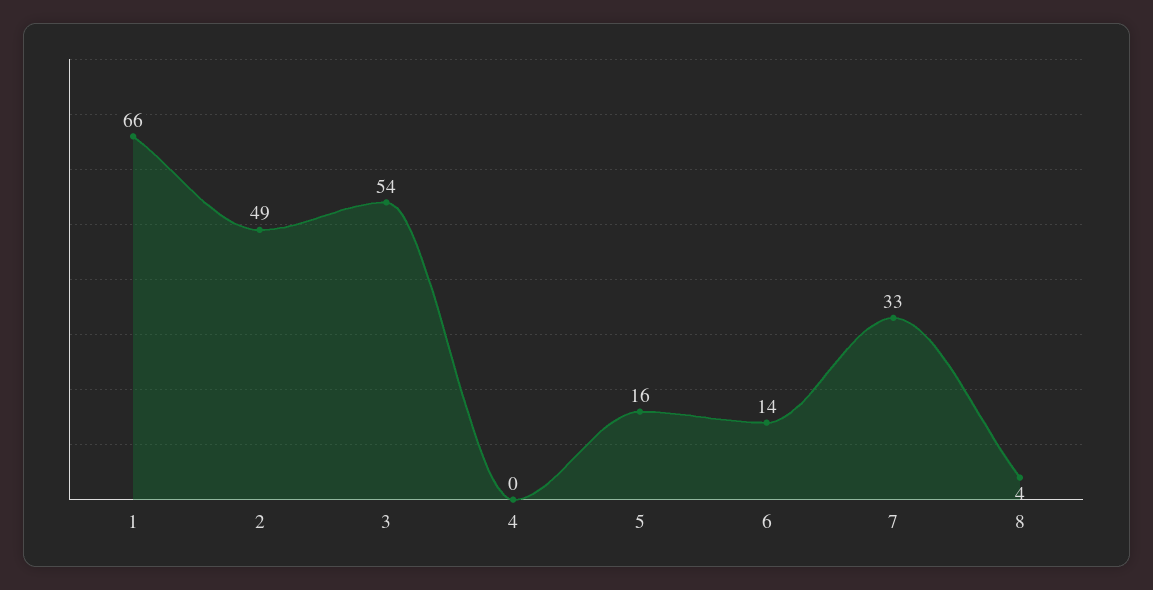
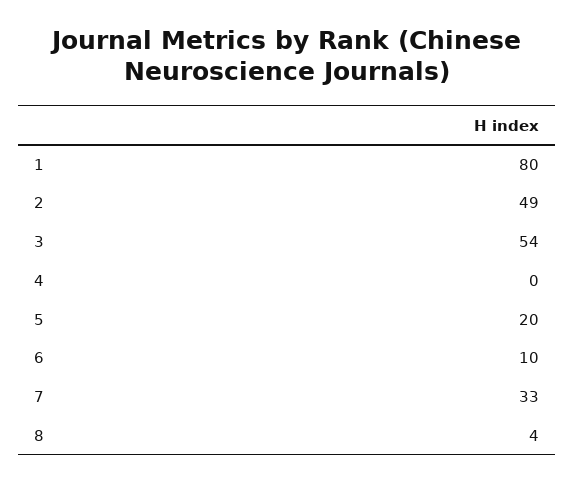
  {
-   "1": 66,
+   "1": 80,
    "2": 49,
    "3": 54,
    "4": 0,
-   "5": 16,
+   "5": 20,
-   "6": 14,
+   "6": 10,
    "7": 33,
    "8": 4
  }

